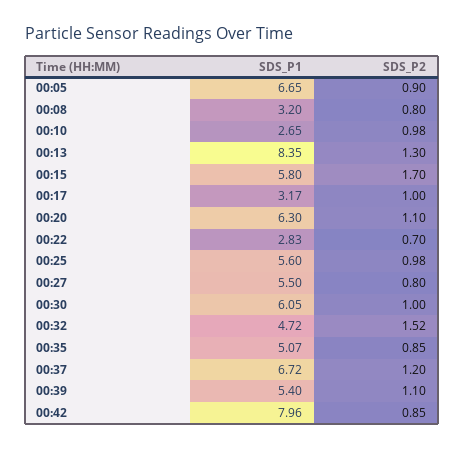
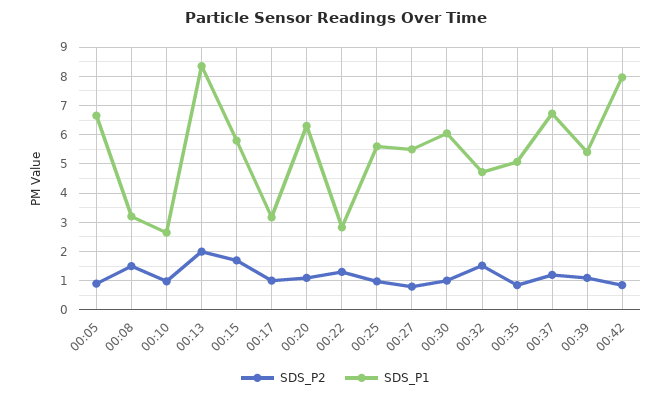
  {
    "SDS_P1": {
      "00:05": 6.65,
      "00:08": 3.2,
      "00:10": 2.65,
      "00:13": 8.35,
      "00:15": 5.8,
      "00:17": 3.17,
      "00:20": 6.3,
      "00:22": 2.83,
      "00:25": 5.6,
      "00:27": 5.5,
      "00:30": 6.05,
      "00:32": 4.72,
      "00:35": 5.07,
      "00:37": 6.72,
      "00:39": 5.4,
      "00:42": 7.96
    },
    "SDS_P2": {
      "00:05": 0.9,
-     "00:08": 0.8,
+     "00:08": 1.5,
      "00:10": 0.98,
-     "00:13": 1.3,
+     "00:13": 2,
      "00:15": 1.7,
      "00:17": 1,
      "00:20": 1.1,
-     "00:22": 0.7,
+     "00:22": 1.25,
      "00:25": 0.98,
      "00:27": 0.8,
      "00:30": 1,
      "00:32": 1.52,
      "00:35": 0.85,
      "00:37": 1.2,
      "00:39": 1.1,
      "00:42": 0.85
    }
  }

